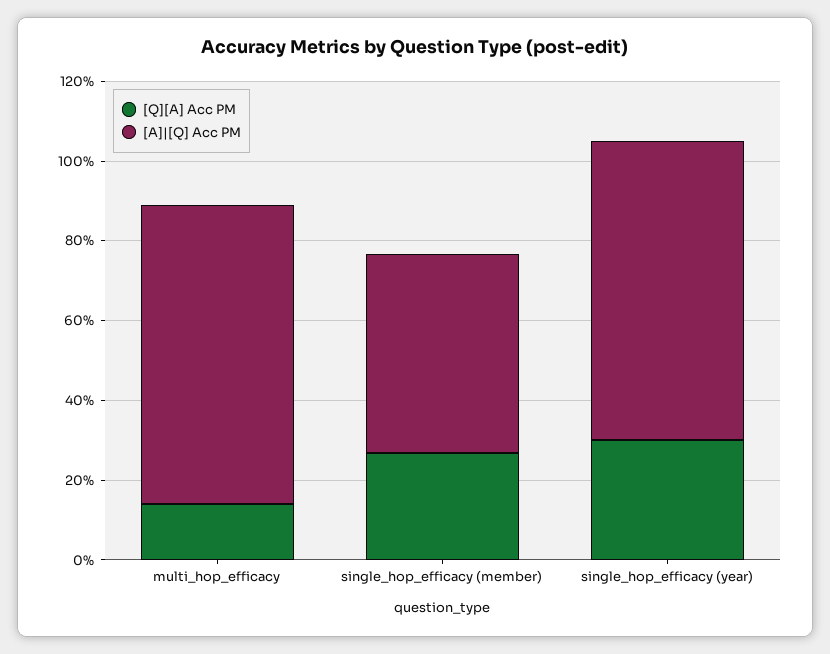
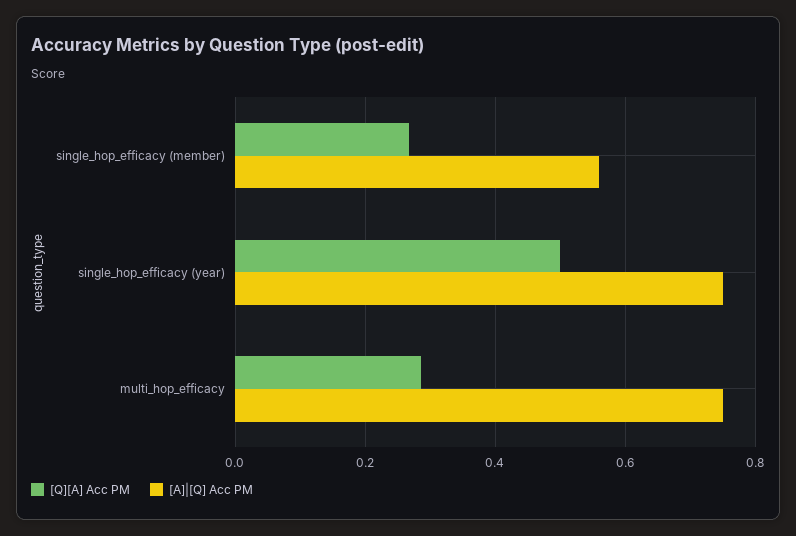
  {
    "[Q][A] Acc PM": {
-     "multi_hop_efficacy": 0.15,
+     "multi_hop_efficacy": 0.28,
      "single_hop_efficacy (member)": 0.26,
-     "single_hop_efficacy (year)": 0.3
+     "single_hop_efficacy (year)": 0.5
    },
    "[A]|[Q] Acc PM": {
      "multi_hop_efficacy": 0.76,
-     "single_hop_efficacy (member)": 0.5,
+     "single_hop_efficacy (member)": 0.56,
      "single_hop_efficacy (year)": 0.76
    }
  }

